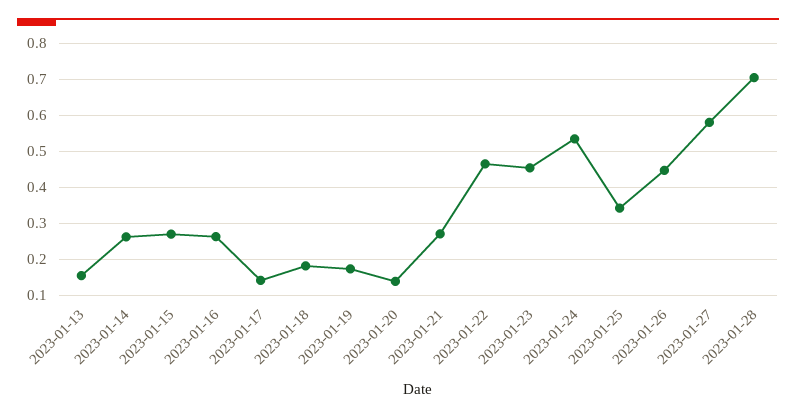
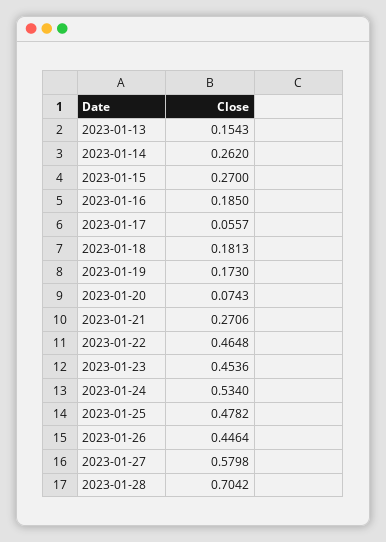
  {
    "2023-01-13": 0.1543,
    "2023-01-14": 0.262,
    "2023-01-15": 0.27,
-   "2023-01-16": 0.26,
+   "2023-01-16": 0.185,
-   "2023-01-17": 0.14,
+   "2023-01-17": 0.0557,
    "2023-01-18": 0.1813,
    "2023-01-19": 0.173,
-   "2023-01-20": 0.14,
+   "2023-01-20": 0.0743,
    "2023-01-21": 0.2706,
    "2023-01-22": 0.4648,
    "2023-01-23": 0.4536,
    "2023-01-24": 0.534,
-   "2023-01-25": 0.34,
+   "2023-01-25": 0.4782,
    "2023-01-26": 0.4464,
    "2023-01-27": 0.5798,
    "2023-01-28": 0.7042
  }

